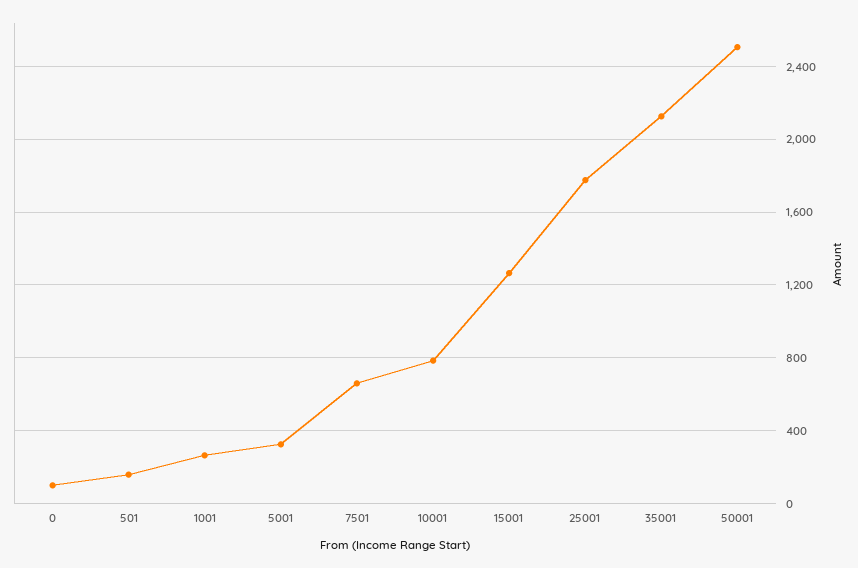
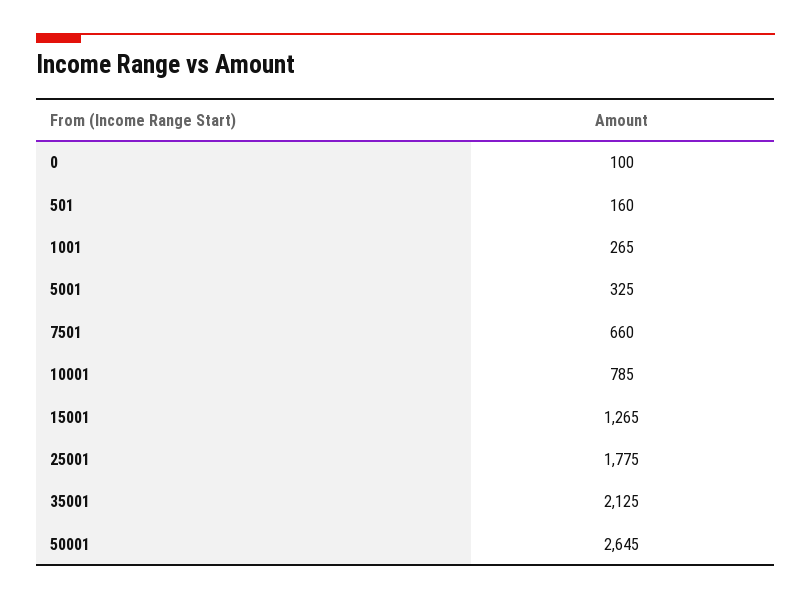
  {
    "0": 100,
    "501": 160,
    "1001": 265,
    "5001": 325,
    "7501": 660,
    "10001": 785,
    "15001": 1265,
    "25001": 1775,
    "35001": 2125,
-   "50001": 2500
+   "50001": 2645
  }

